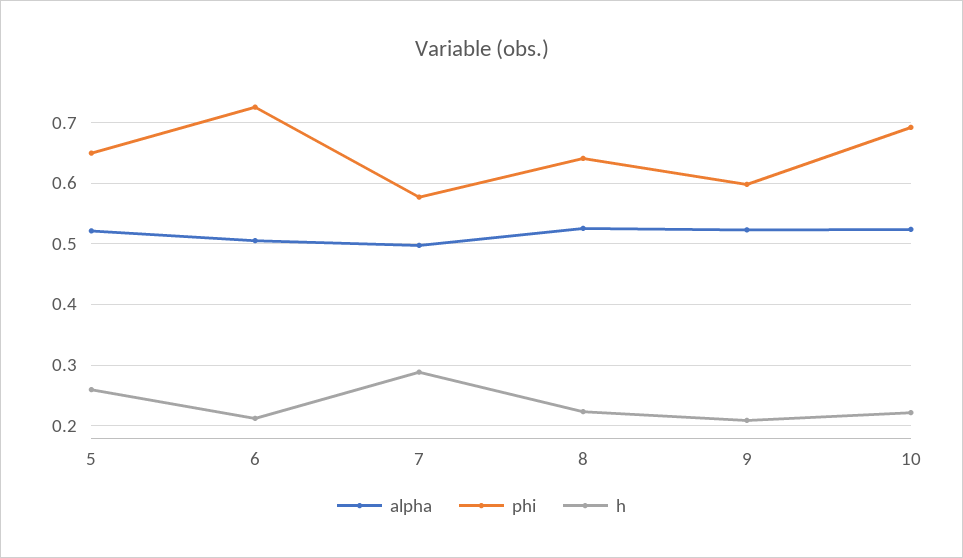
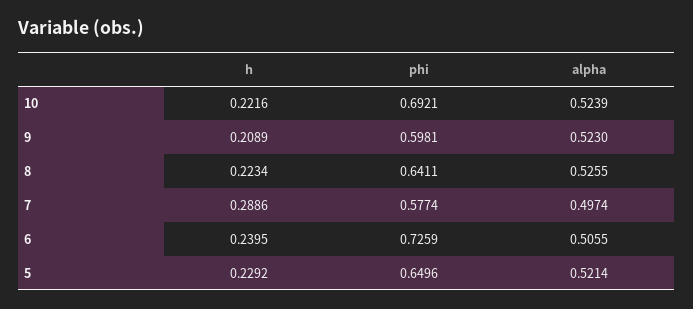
  {
    "alpha": {
      "5": 0.5214,
      "6": 0.5055,
      "7": 0.4974,
      "8": 0.5255,
      "9": 0.523,
      "10": 0.5239
    },
    "phi": {
      "5": 0.6496,
      "6": 0.7259,
      "7": 0.5774,
      "8": 0.6411,
      "9": 0.5981,
      "10": 0.6921
    },
    "h": {
-     "5": 0.26,
+     "5": 0.2292,
-     "6": 0.21,
+     "6": 0.2395,
      "7": 0.2886,
      "8": 0.2234,
      "9": 0.2089,
      "10": 0.2216
    }
  }

